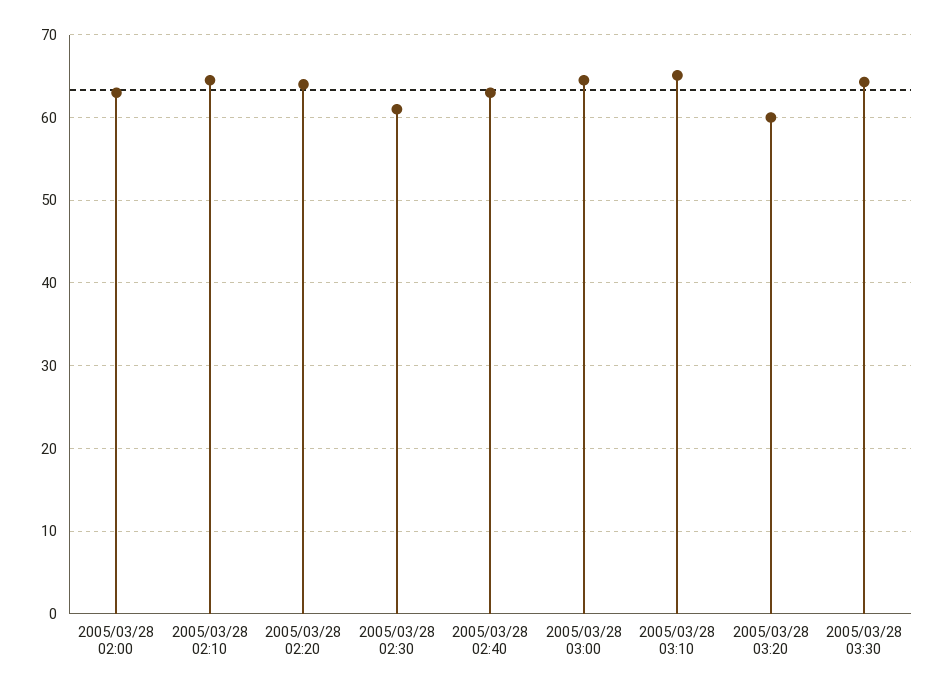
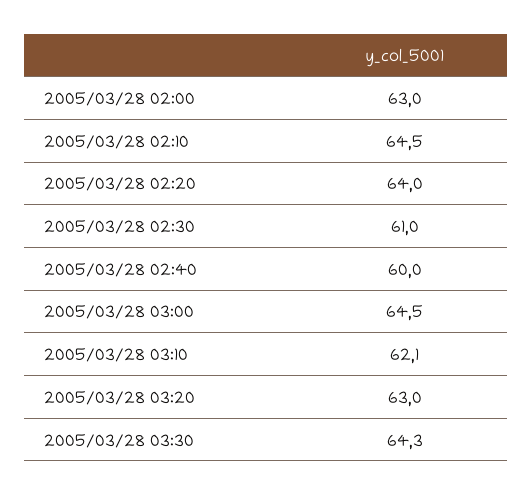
  {
    "2005/03/28 02:00": 63,
    "2005/03/28 02:10": 64.5,
    "2005/03/28 02:20": 64,
    "2005/03/28 02:30": 61,
-   "2005/03/28 02:40": 63,
+   "2005/03/28 02:40": 60,
    "2005/03/28 03:00": 64.5,
-   "2005/03/28 03:10": 65,
+   "2005/03/28 03:10": 62.1,
-   "2005/03/28 03:20": 60,
+   "2005/03/28 03:20": 63,
    "2005/03/28 03:30": 64.3
  }

